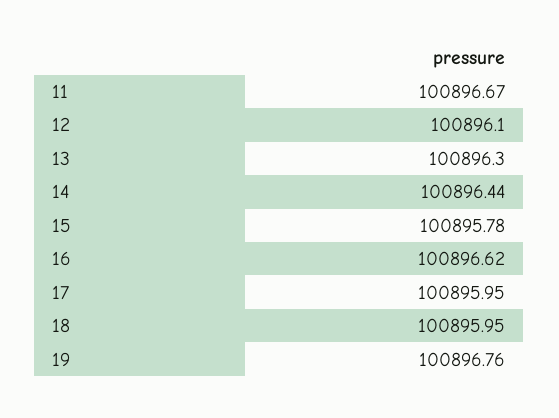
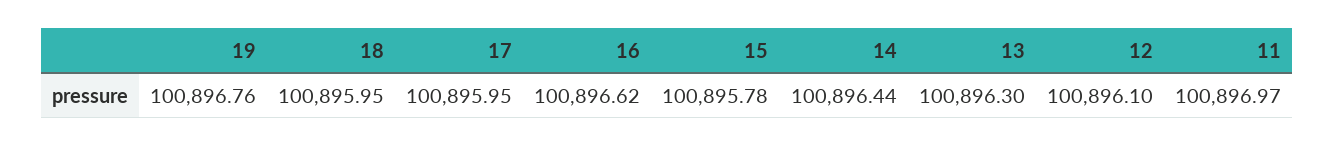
  {
-   "11": 100896.67,
+   "11": 100896.97,
    "12": 100896.1,
    "13": 100896.3,
    "14": 100896.44,
    "15": 100895.78,
    "16": 100896.62,
    "17": 100895.95,
    "18": 100895.95,
    "19": 100896.76
  }

